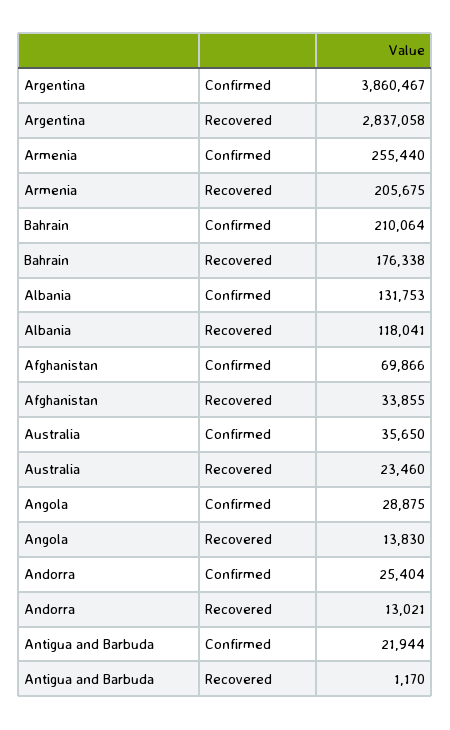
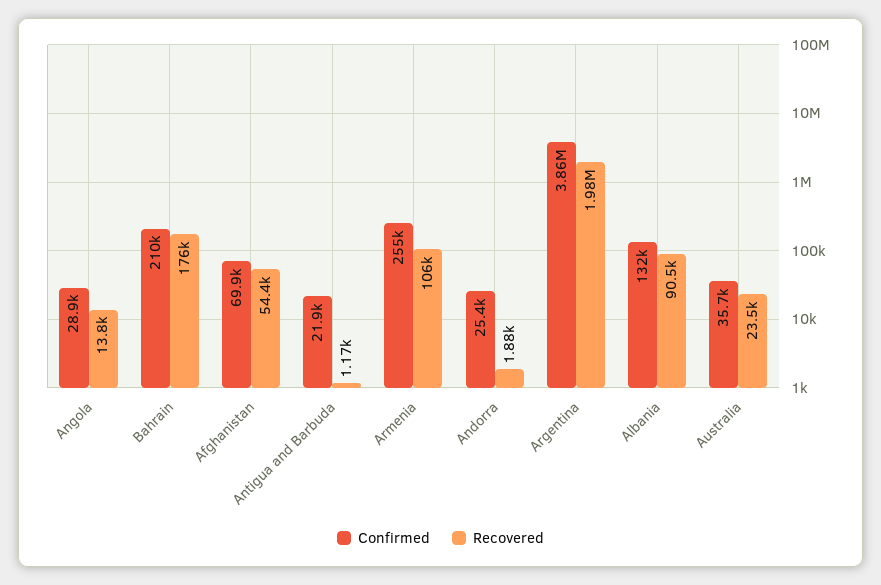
  {
    "Confirmed": {
      "Argentina": 3860467,
      "Armenia": 255440,
      "Bahrain": 210064,
      "Albania": 131753,
      "Afghanistan": 69866,
      "Australia": 35650,
      "Angola": 28875,
      "Andorra": 25404,
      "Antigua and Barbuda": 21944
    },
    "Recovered": {
-     "Argentina": 2837058,
+     "Argentina": 1980000,
-     "Armenia": 205675,
+     "Armenia": 106000,
      "Bahrain": 176338,
-     "Albania": 118041,
+     "Albania": 90500,
-     "Afghanistan": 33855,
+     "Afghanistan": 54400,
      "Australia": 23460,
      "Angola": 13830,
-     "Andorra": 13021,
+     "Andorra": 1880,
      "Antigua and Barbuda": 1170
    }
  }

